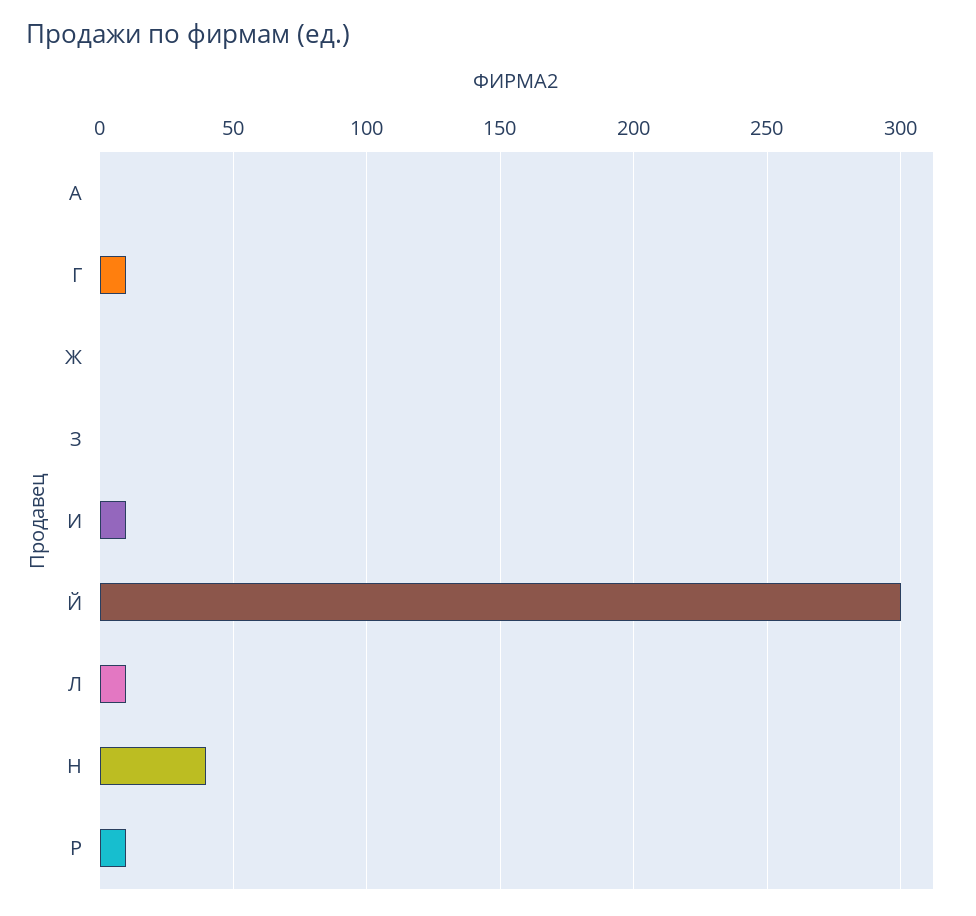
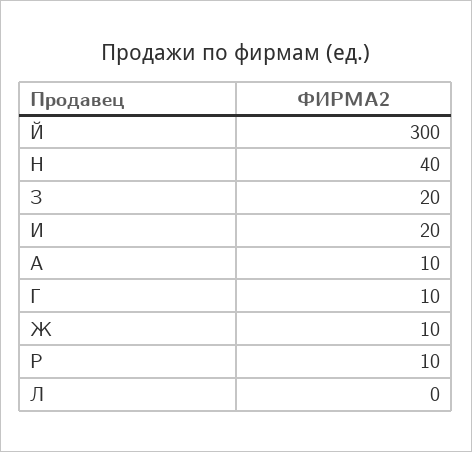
  {
-   "А": 0,
+   "А": 10,
    "Г": 10,
-   "Ж": 0,
+   "Ж": 10,
-   "З": 0,
+   "З": 20,
-   "И": 10,
+   "И": 20,
    "Й": 300,
-   "Л": 10,
+   "Л": 0,
    "Н": 40,
    "Р": 10
  }

